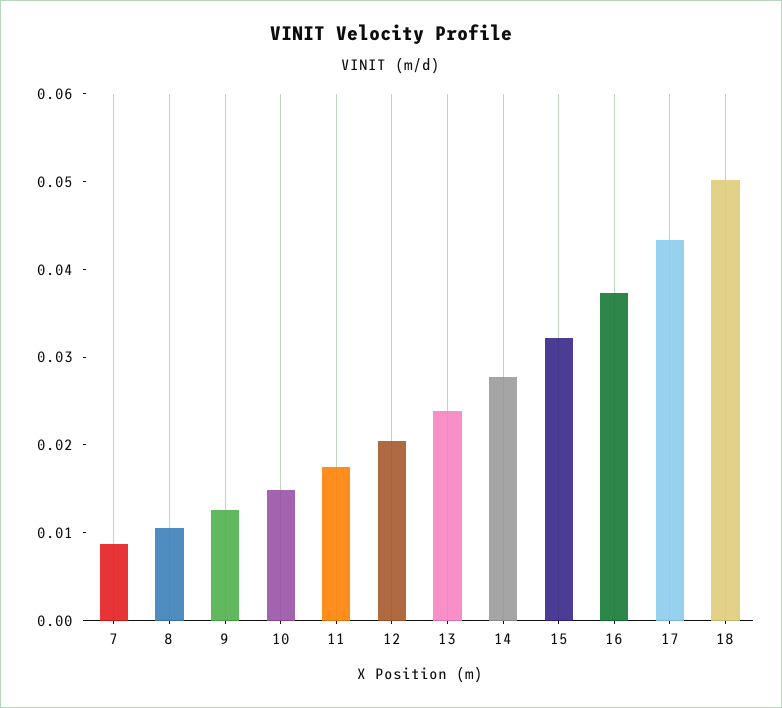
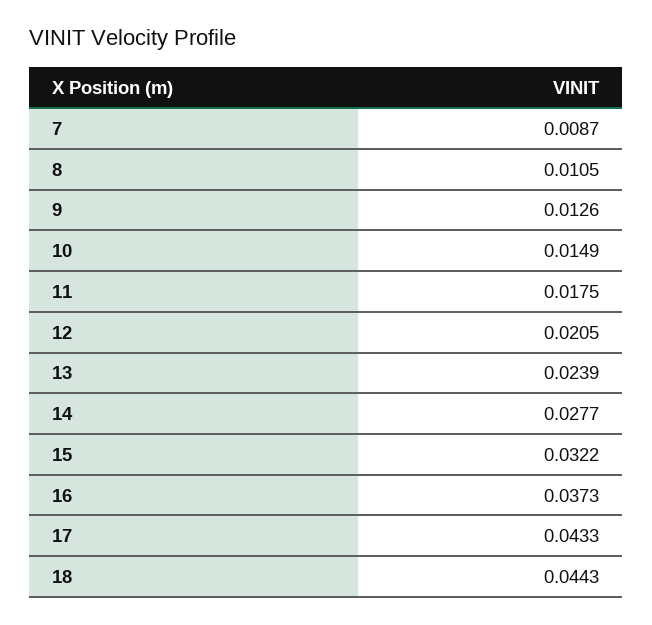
  {
    "7": 0.0087,
    "8": 0.0105,
    "9": 0.0126,
    "10": 0.0149,
    "11": 0.0175,
    "12": 0.0205,
    "13": 0.0239,
    "14": 0.0277,
    "15": 0.0322,
    "16": 0.0373,
    "17": 0.0433,
-   "18": 0.05
+   "18": 0.0443
  }

